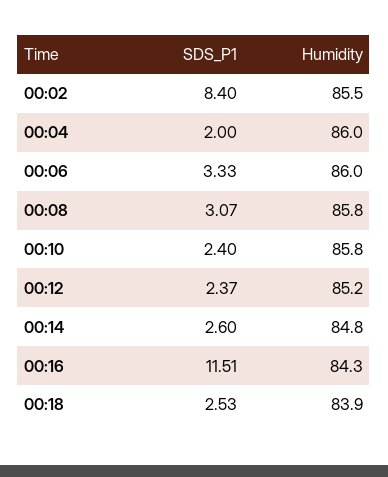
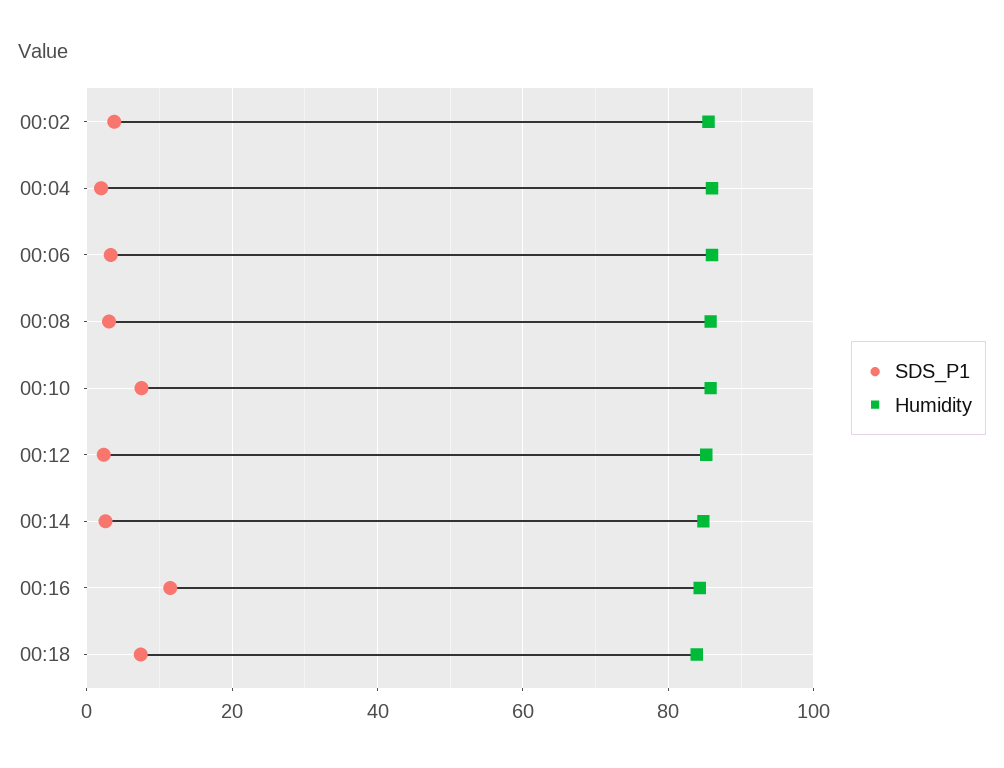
  {
    "SDS_P1": {
-     "00:02": 8.4,
+     "00:02": 4,
      "00:04": 2,
      "00:06": 3.33,
      "00:08": 3.07,
-     "00:10": 2.4,
+     "00:10": 8,
      "00:12": 2.37,
      "00:14": 2.6,
      "00:16": 11.51,
-     "00:18": 2.53
+     "00:18": 8
    },
    "Humidity": {
      "00:02": 85.5,
      "00:04": 86,
      "00:06": 86,
      "00:08": 85.8,
      "00:10": 85.8,
      "00:12": 85.2,
      "00:14": 84.8,
      "00:16": 84.3,
      "00:18": 83.9
    }
  }

